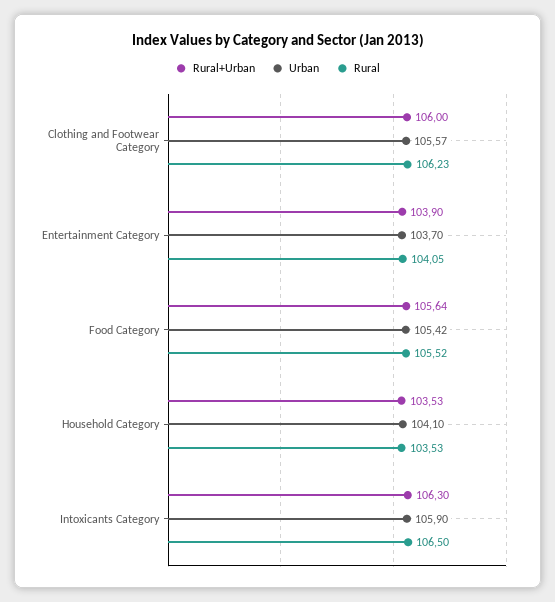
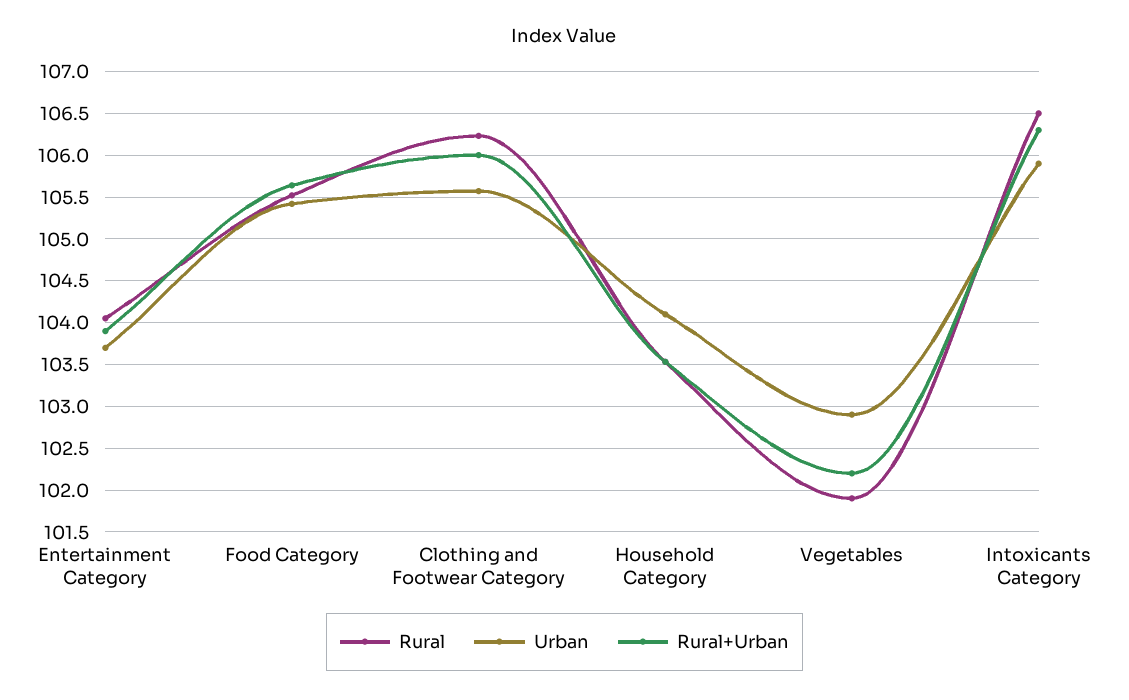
  {
    "Rural+Urban": {
      "Clothing and Footwear Category": 106,
      "Entertainment Category": 103.9,
      "Food Category": 105.64,
      "Household Category": 103.53,
-     "Intoxicants Category": 106.3
+     "Intoxicants Category": 106.3,
+     "Vegetables": 102.2
    },
    "Urban": {
      "Clothing and Footwear Category": 105.57,
      "Entertainment Category": 103.7,
      "Food Category": 105.42,
      "Household Category": 104.1,
-     "Intoxicants Category": 105.9
+     "Intoxicants Category": 105.9,
+     "Vegetables": 102.9
    },
    "Rural": {
      "Clothing and Footwear Category": 106.23,
      "Entertainment Category": 104.05,
      "Food Category": 105.52,
      "Household Category": 103.53,
-     "Intoxicants Category": 106.5
+     "Intoxicants Category": 106.5,
+     "Vegetables": 101.9
    }
  }

